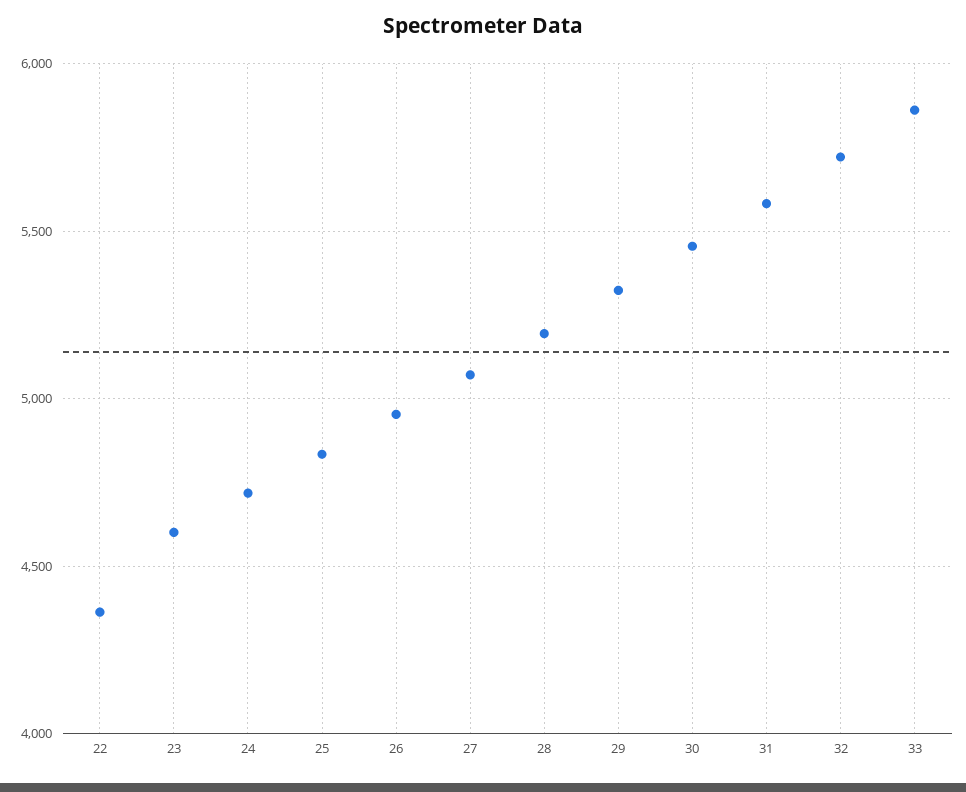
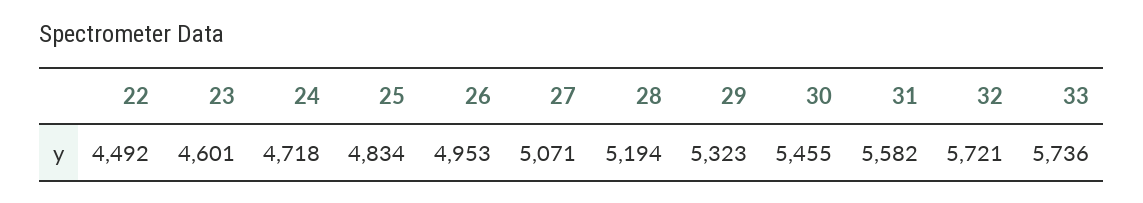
  {
-   "22": 4350,
+   "22": 4492,
    "23": 4601,
    "24": 4718,
    "25": 4834,
    "26": 4953,
    "27": 5071,
    "28": 5194,
    "29": 5323,
    "30": 5455,
    "31": 5582,
    "32": 5721,
-   "33": 5850
+   "33": 5736
  }

